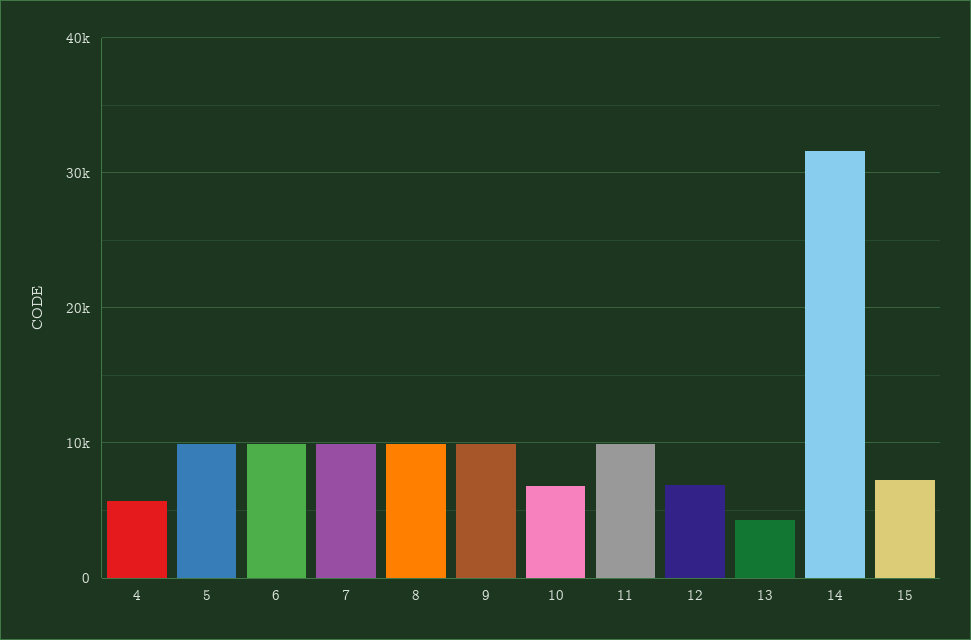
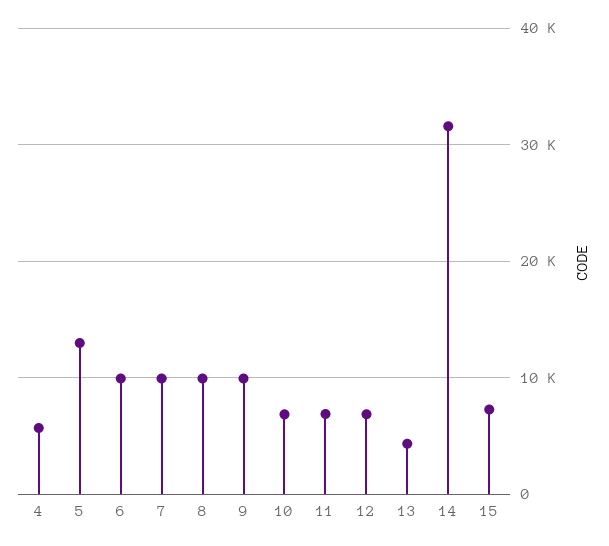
  {
    "4": 6000,
-   "5": 10000,
+   "5": 13000,
    "6": 10000,
    "7": 10000,
    "8": 10000,
    "9": 10000,
    "10": 7000,
-   "11": 10000,
+   "11": 7000,
    "12": 7000,
    "13": 4000,
    "14": 32000,
    "15": 7000
  }

